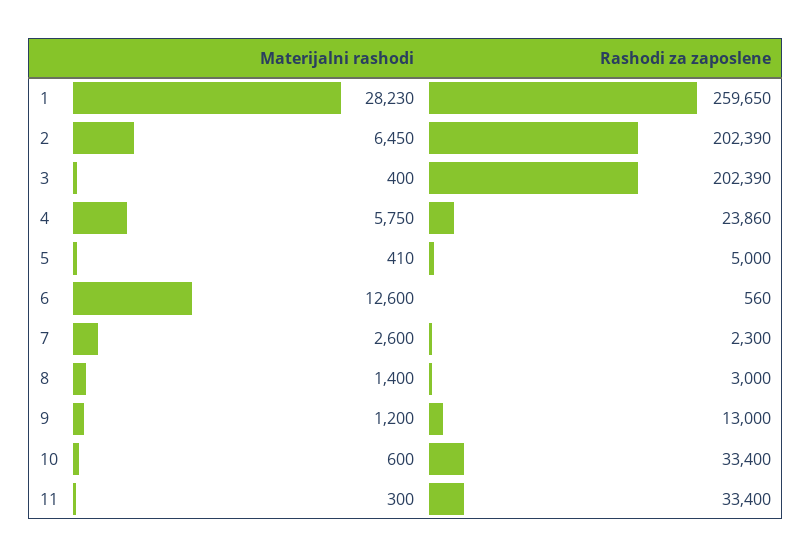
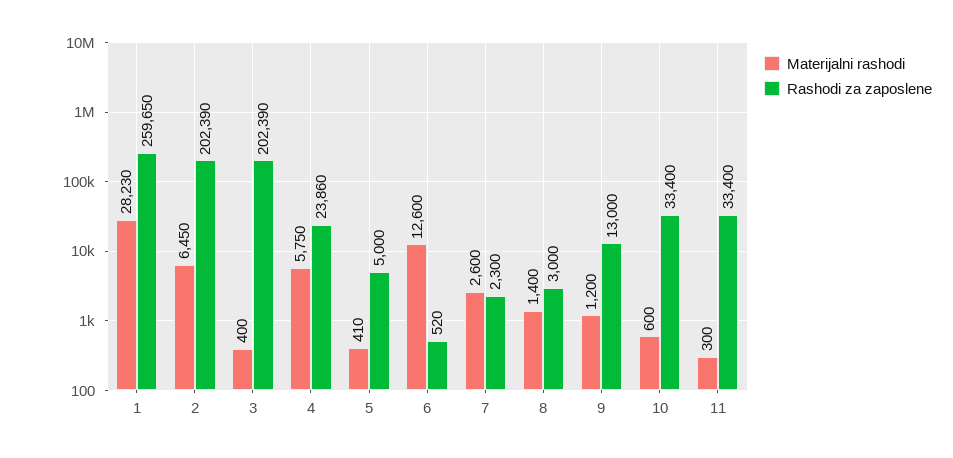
  {
    "Materijalni rashodi": {
      "1": 28230,
      "2": 6450,
      "3": 400,
      "4": 5750,
      "5": 410,
      "6": 12600,
      "7": 2600,
      "8": 1400,
      "9": 1200,
      "10": 600,
      "11": 300
    },
    "Rashodi za zaposlene": {
      "1": 259650,
      "2": 202390,
      "3": 202390,
      "4": 23860,
      "5": 5000,
-     "6": 560,
+     "6": 520,
      "7": 2300,
      "8": 3000,
      "9": 13000,
      "10": 33400,
      "11": 33400
    }
  }

